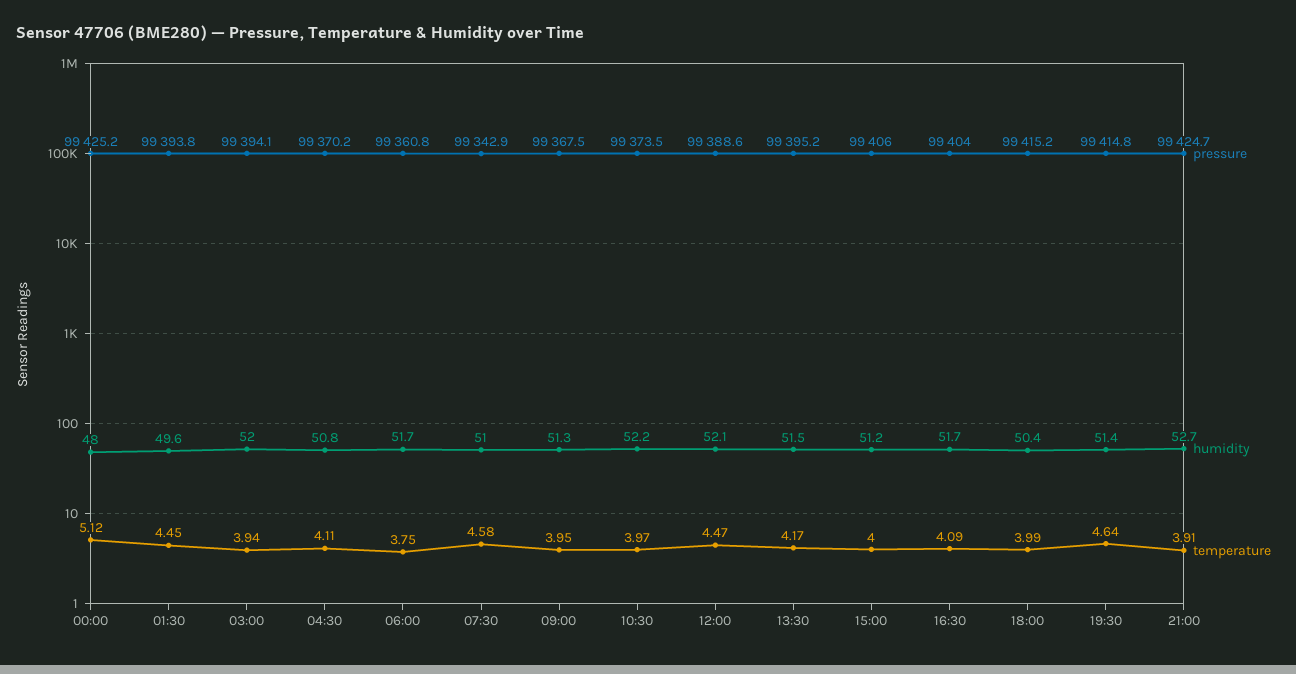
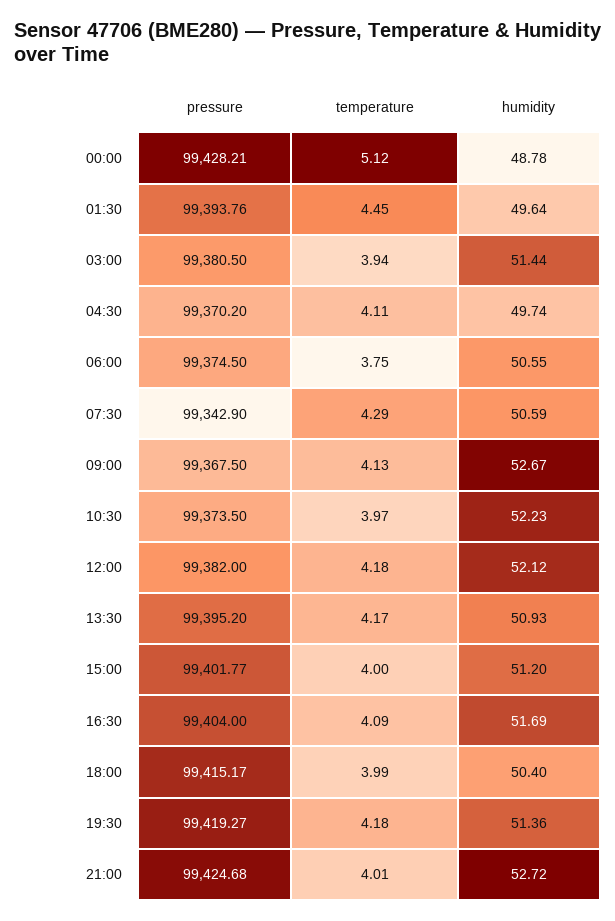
  {
    "pressure": {
-     "00:00": 99425.2,
+     "00:00": 99428.21,
      "01:30": 99393.76,
-     "03:00": 99394.1,
+     "03:00": 99380.5,
      "04:30": 99370.2,
-     "06:00": 99360.8,
+     "06:00": 99374.5,
      "07:30": 99342.9,
      "09:00": 99367.5,
      "10:30": 99373.5,
-     "12:00": 99388.6,
+     "12:00": 99382,
      "13:30": 99395.2,
-     "15:00": 99406,
+     "15:00": 99401.77,
      "16:30": 99404,
      "18:00": 99415.17,
-     "19:30": 99414.8,
+     "19:30": 99419.27,
      "21:00": 99424.68
    },
    "humidity": {
-     "00:00": 48,
+     "00:00": 48.78,
      "01:30": 49.64,
-     "03:00": 52,
+     "03:00": 51.44,
-     "04:30": 50.8,
+     "04:30": 49.74,
-     "06:00": 51.7,
+     "06:00": 50.55,
-     "07:30": 51,
+     "07:30": 50.59,
-     "09:00": 51.3,
+     "09:00": 52.67,
      "10:30": 52.23,
      "12:00": 52.12,
-     "13:30": 51.5,
+     "13:30": 50.93,
      "15:00": 51.2,
      "16:30": 51.69,
      "18:00": 50.4,
      "19:30": 51.36,
      "21:00": 52.72
    },
    "temperature": {
      "00:00": 5.12,
      "01:30": 4.45,
      "03:00": 3.94,
      "04:30": 4.11,
      "06:00": 3.75,
-     "07:30": 4.58,
+     "07:30": 4.29,
-     "09:00": 3.95,
+     "09:00": 4.13,
      "10:30": 3.97,
-     "12:00": 4.47,
+     "12:00": 4.18,
      "13:30": 4.17,
      "15:00": 4,
      "16:30": 4.09,
      "18:00": 3.99,
-     "19:30": 4.64,
+     "19:30": 4.18,
-     "21:00": 3.91
+     "21:00": 4.01
    }
  }

